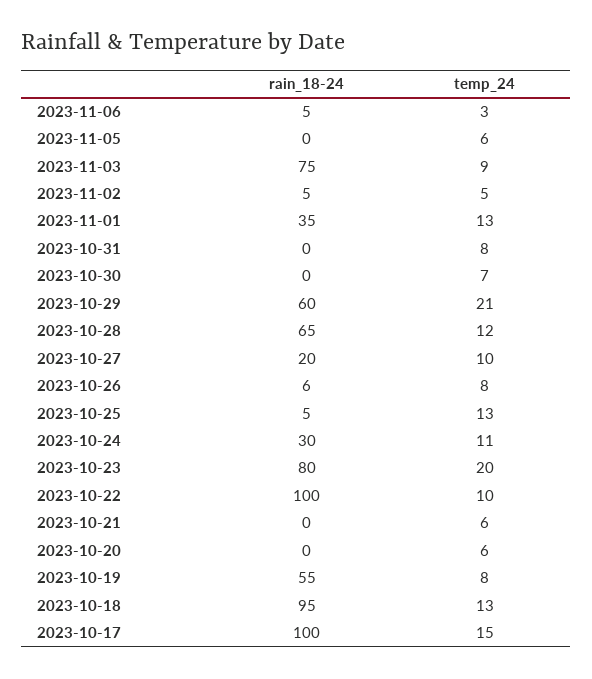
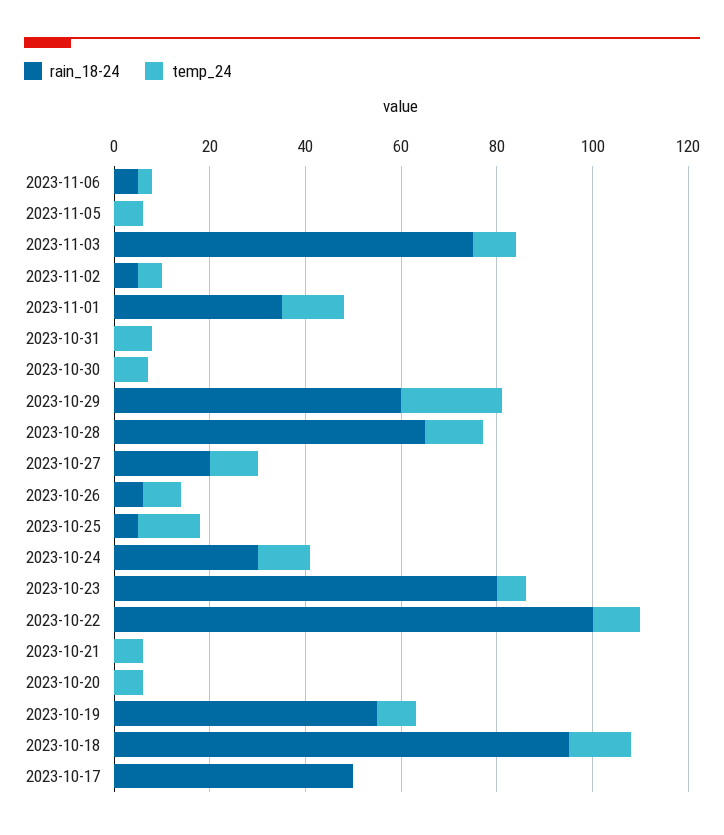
  {
    "rain_18-24": {
      "2023-11-06": 5,
      "2023-11-05": 0,
      "2023-11-03": 75,
      "2023-11-02": 5,
      "2023-11-01": 35,
      "2023-10-31": 0,
      "2023-10-30": 0,
      "2023-10-29": 60,
      "2023-10-28": 65,
      "2023-10-27": 20,
      "2023-10-26": 6,
      "2023-10-25": 5,
      "2023-10-24": 30,
      "2023-10-23": 80,
      "2023-10-22": 100,
      "2023-10-21": 0,
      "2023-10-20": 0,
      "2023-10-19": 55,
      "2023-10-18": 95,
-     "2023-10-17": 100
+     "2023-10-17": 50
    },
    "temp_24": {
      "2023-11-06": 3,
      "2023-11-05": 6,
      "2023-11-03": 9,
      "2023-11-02": 5,
      "2023-11-01": 13,
      "2023-10-31": 8,
      "2023-10-30": 7,
      "2023-10-29": 21,
      "2023-10-28": 12,
      "2023-10-27": 10,
      "2023-10-26": 8,
      "2023-10-25": 13,
      "2023-10-24": 11,
-     "2023-10-23": 20,
+     "2023-10-23": 5,
      "2023-10-22": 10,
      "2023-10-21": 6,
      "2023-10-20": 6,
      "2023-10-19": 8,
      "2023-10-18": 13,
-     "2023-10-17": 15
+     "2023-10-17": 0
    }
  }

